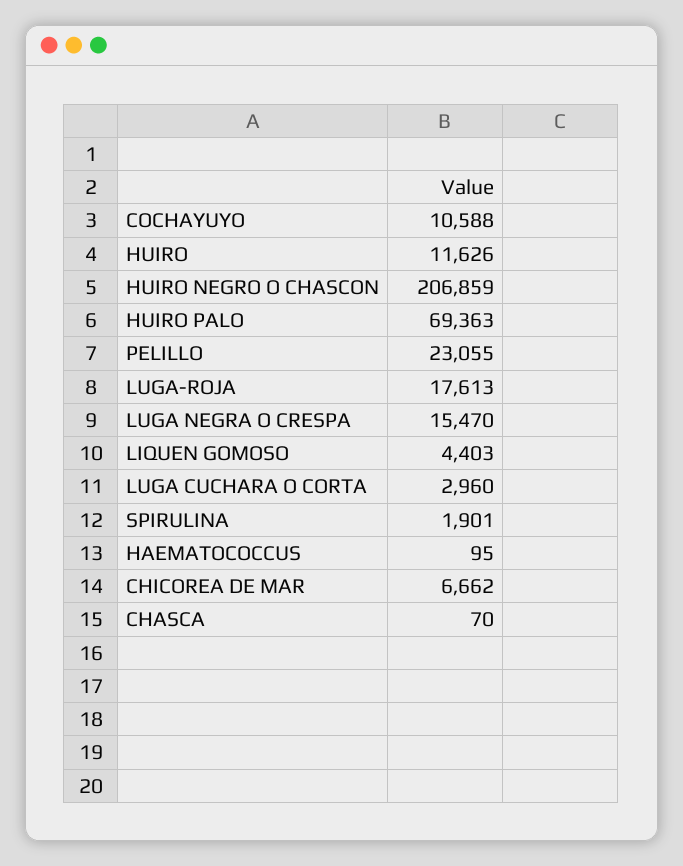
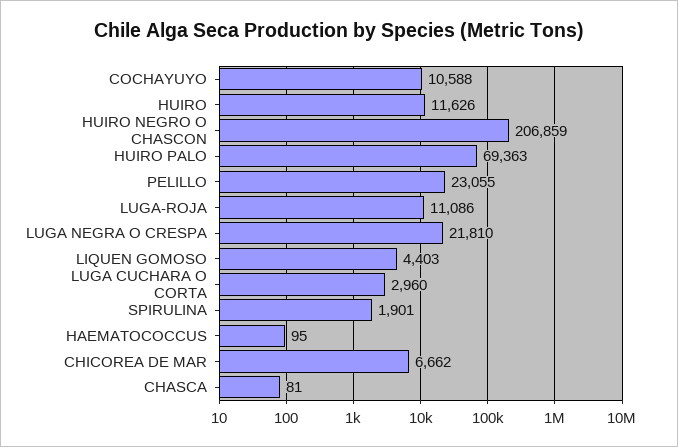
  {
    "COCHAYUYO": 10588,
    "HUIRO": 11626,
    "HUIRO NEGRO O CHASCON": 206859,
    "HUIRO PALO": 69363,
    "PELILLO": 23055,
-   "LUGA-ROJA": 17613,
+   "LUGA-ROJA": 11086,
-   "LUGA NEGRA O CRESPA": 15470,
+   "LUGA NEGRA O CRESPA": 21810,
    "LIQUEN GOMOSO": 4403,
    "LUGA CUCHARA O CORTA": 2960,
    "SPIRULINA": 1901,
    "HAEMATOCOCCUS": 95,
    "CHICOREA DE MAR": 6662,
-   "CHASCA": 70
+   "CHASCA": 81
  }

